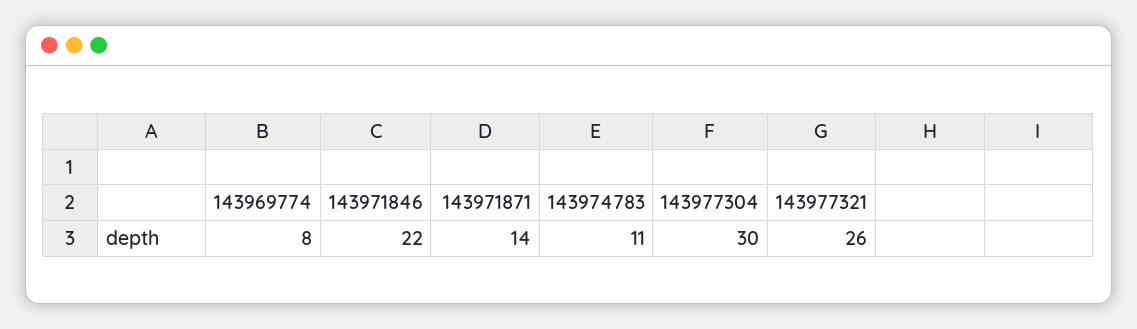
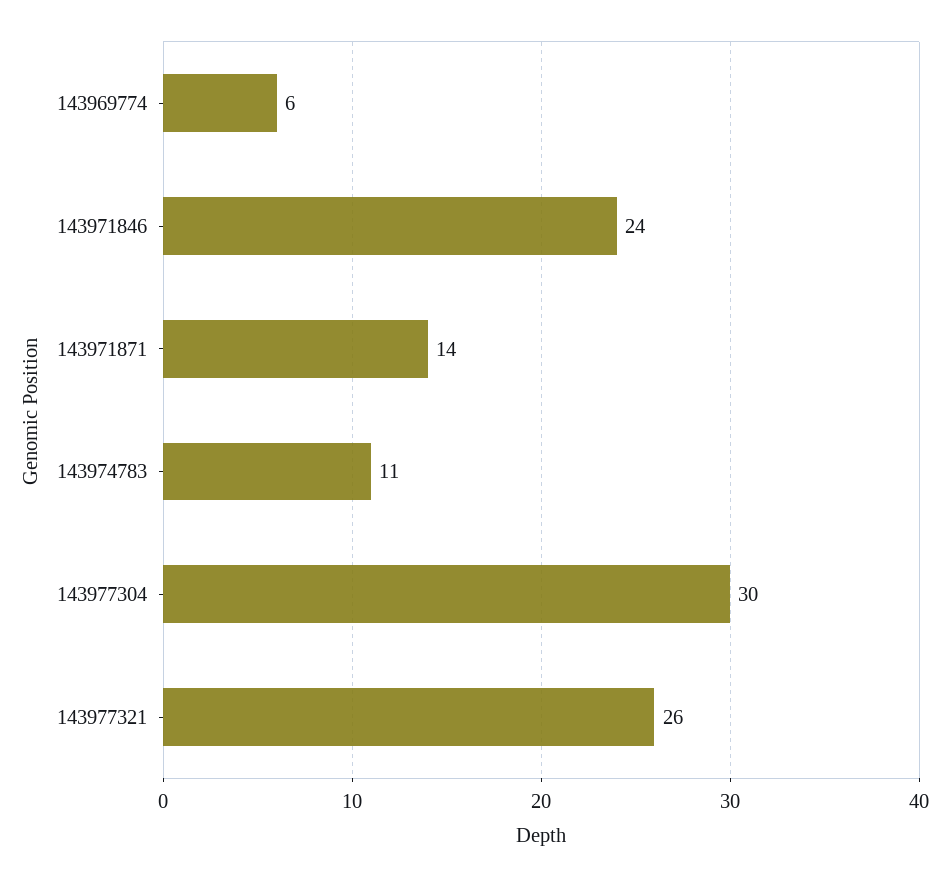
  {
-   "143969774": 8,
+   "143969774": 6,
-   "143971846": 22,
+   "143971846": 24,
    "143971871": 14,
    "143974783": 11,
    "143977304": 30,
    "143977321": 26
  }

